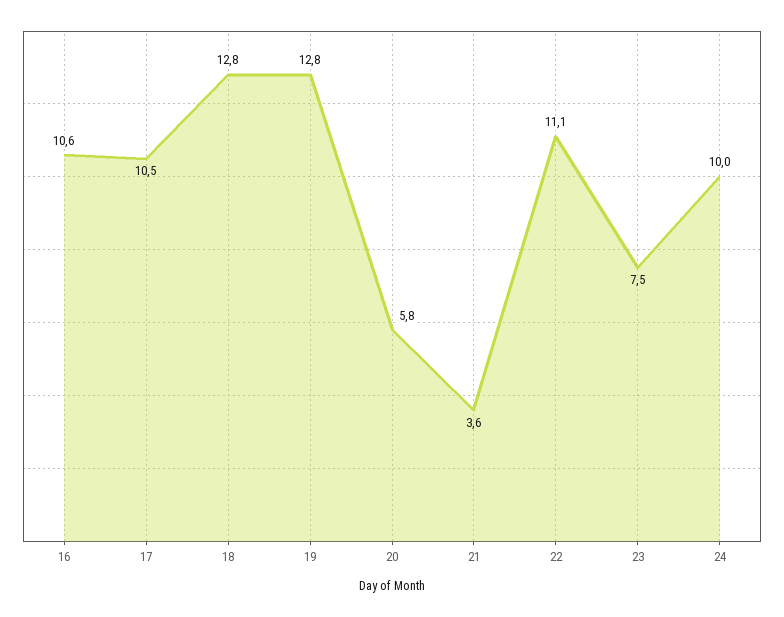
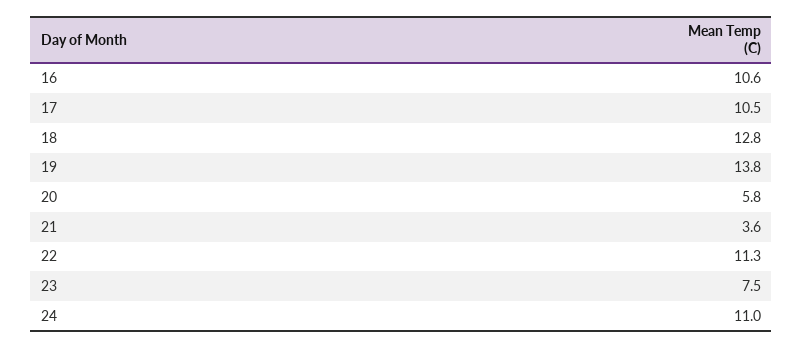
  {
    "16": 10.6,
    "17": 10.5,
    "18": 12.8,
-   "19": 12.8,
+   "19": 13.8,
    "20": 5.8,
    "21": 3.6,
-   "22": 11.1,
+   "22": 11.3,
    "23": 7.5,
-   "24": 10
+   "24": 11
  }

